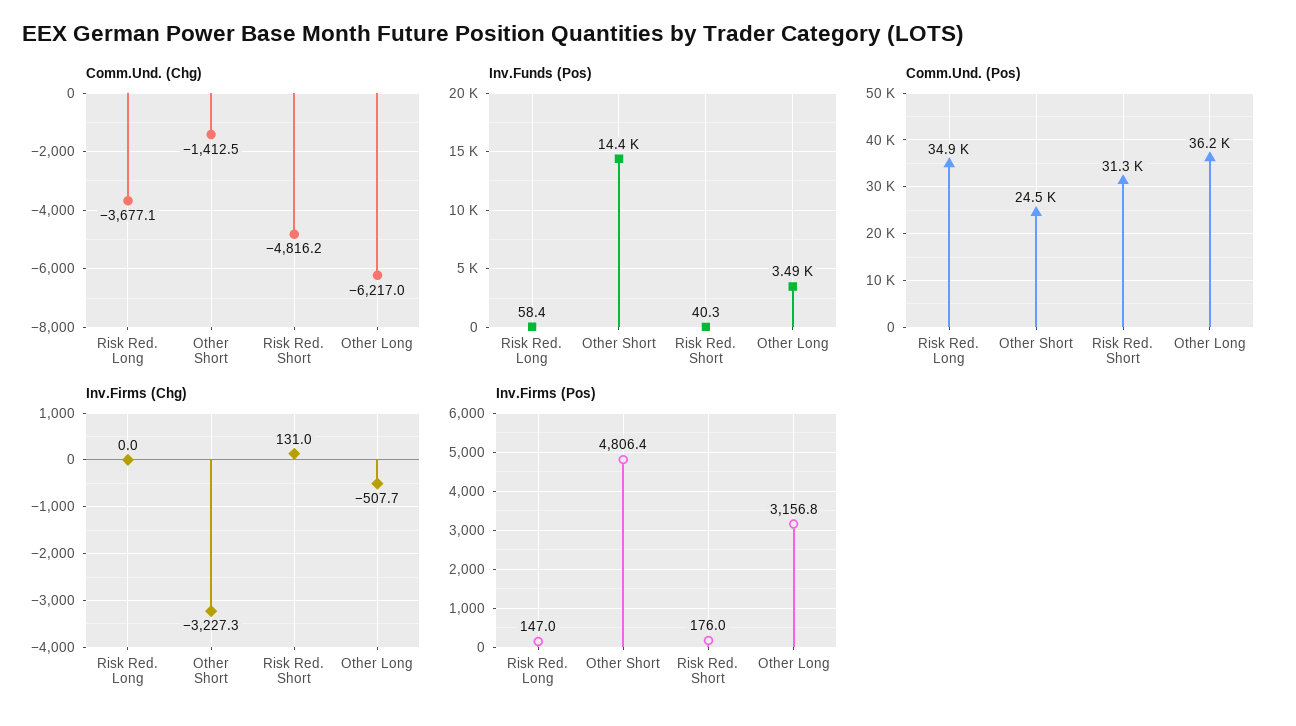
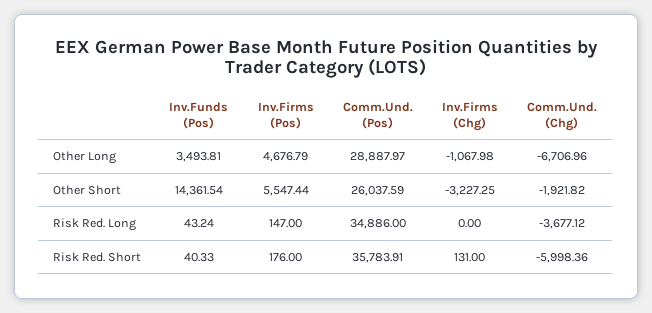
  {
    "Comm.Und. (Chg)": {
      "Risk Red. Long": -3677.12,
-     "Other Short": -1412.5,
+     "Other Short": -1921.82,
-     "Risk Red. Short": -4816.2,
+     "Risk Red. Short": -5998.36,
-     "Other Long": -6217
+     "Other Long": -6706.96
    },
    "Inv.Funds (Pos)": {
-     "Risk Red. Long": 58.4,
+     "Risk Red. Long": 43.24,
      "Other Short": 14361.54,
      "Risk Red. Short": 40.33,
      "Other Long": 3493.81
    },
    "Comm.Und. (Pos)": {
      "Risk Red. Long": 34886,
-     "Other Short": 24500,
+     "Other Short": 26037.59,
-     "Risk Red. Short": 31300,
+     "Risk Red. Short": 35783.91,
-     "Other Long": 36200
+     "Other Long": 28887.97
    },
    "Inv.Firms (Chg)": {
      "Risk Red. Long": 0,
      "Other Short": -3227.25,
      "Risk Red. Short": 131,
-     "Other Long": -507.7
+     "Other Long": -1067.98
    },
    "Inv.Firms (Pos)": {
      "Risk Red. Long": 147,
-     "Other Short": 4806.4,
+     "Other Short": 5547.44,
      "Risk Red. Short": 176,
-     "Other Long": 3156.8
+     "Other Long": 4676.79
    }
  }

